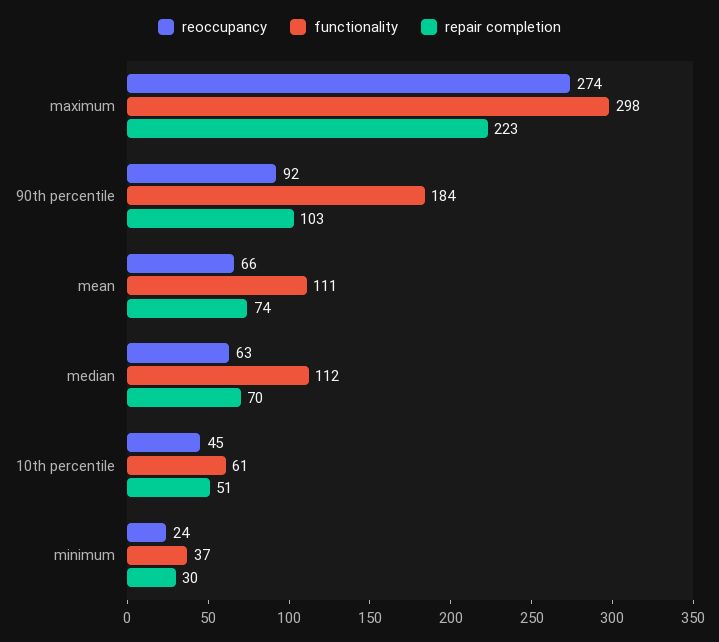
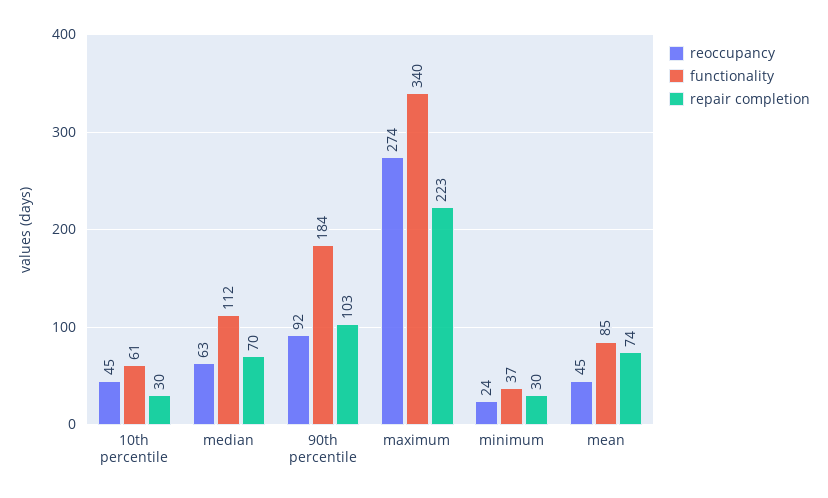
  {
    "reoccupancy": {
      "maximum": 274,
      "90th percentile": 92,
-     "mean": 66,
+     "mean": 45,
      "median": 63,
      "10th percentile": 45,
      "minimum": 24
    },
    "functionality": {
-     "maximum": 298,
+     "maximum": 340,
      "90th percentile": 184,
-     "mean": 111,
+     "mean": 85,
      "median": 112,
      "10th percentile": 61,
      "minimum": 37
    },
    "repair completion": {
      "maximum": 223,
      "90th percentile": 103,
      "mean": 74,
      "median": 70,
-     "10th percentile": 51,
+     "10th percentile": 30,
      "minimum": 30
    }
  }

